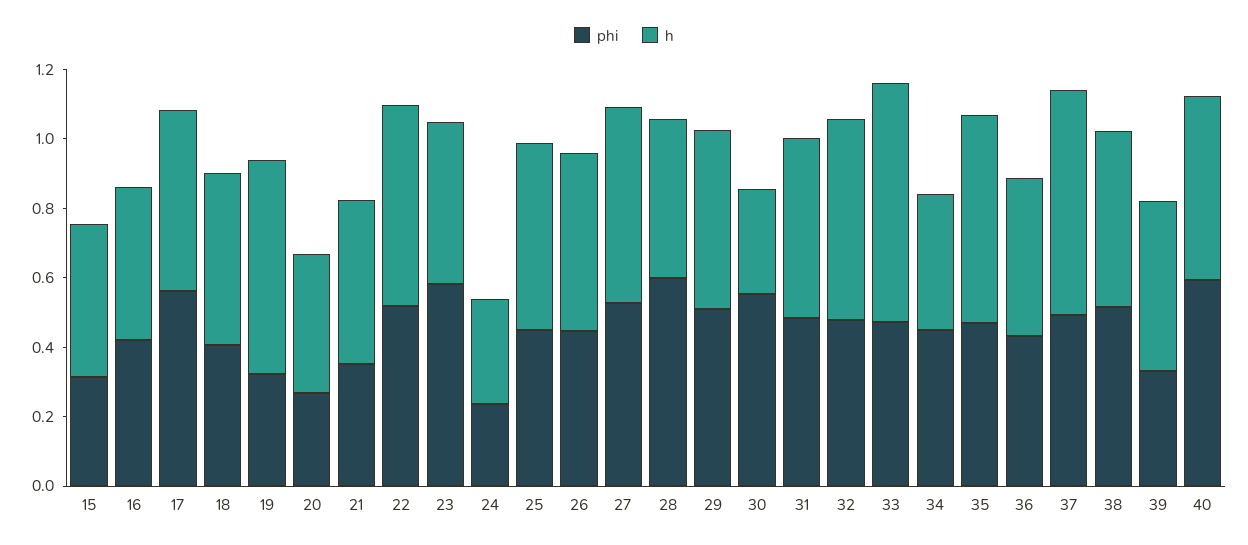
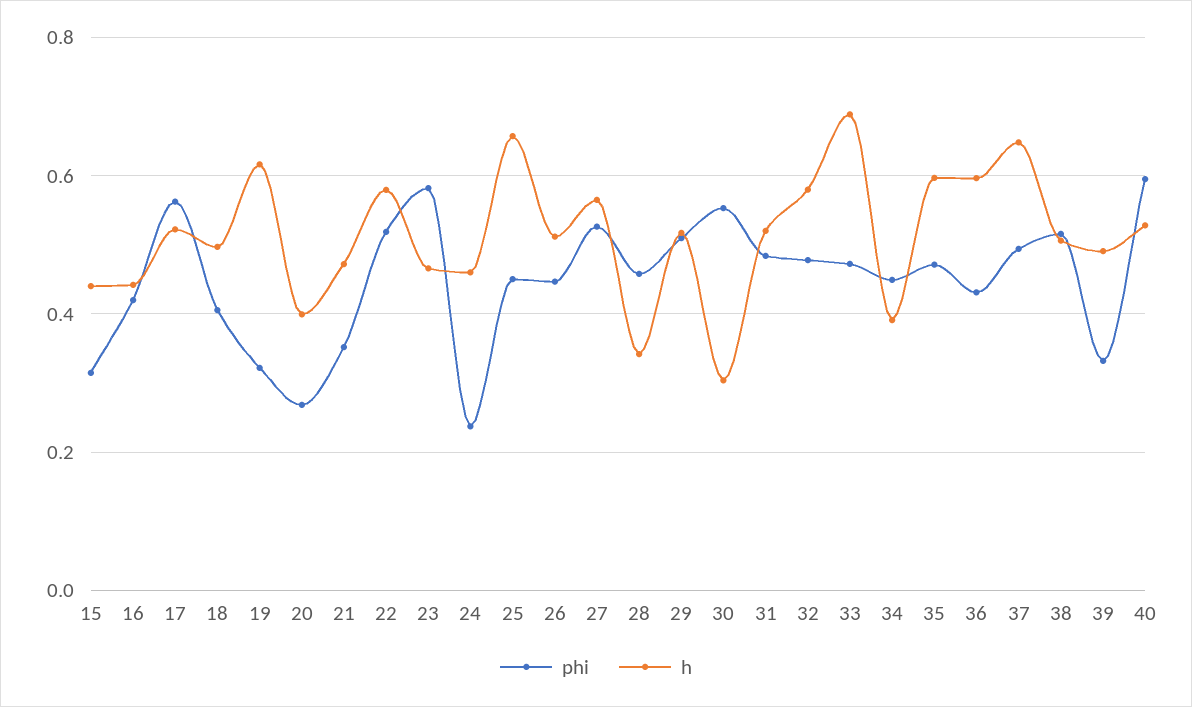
  {
    "phi": {
      "15": 0.32,
      "16": 0.42,
      "17": 0.56,
      "18": 0.4,
      "19": 0.32,
      "20": 0.26,
      "21": 0.36,
      "22": 0.52,
      "23": 0.58,
      "24": 0.24,
      "25": 0.46,
      "26": 0.44,
      "27": 0.52,
-     "28": 0.6,
+     "28": 0.46,
      "29": 0.5,
      "30": 0.56,
      "31": 0.48,
      "32": 0.48,
      "33": 0.48,
      "34": 0.44,
      "35": 0.48,
      "36": 0.44,
      "37": 0.5,
      "38": 0.52,
      "39": 0.34,
      "40": 0.6
    },
    "h": {
      "15": 0.44,
      "16": 0.44,
      "17": 0.52,
      "18": 0.5,
      "19": 0.62,
      "20": 0.4,
      "21": 0.48,
      "22": 0.58,
      "23": 0.46,
-     "24": 0.3,
+     "24": 0.46,
-     "25": 0.55,
+     "25": 0.66,
      "26": 0.52,
      "27": 0.56,
-     "28": 0.45,
+     "28": 0.34,
      "29": 0.52,
      "30": 0.3,
      "31": 0.52,
      "32": 0.58,
      "33": 0.68,
      "34": 0.4,
      "35": 0.6,
-     "36": 0.45,
+     "36": 0.6,
      "37": 0.64,
      "38": 0.5,
      "39": 0.5,
      "40": 0.52
    }
  }

